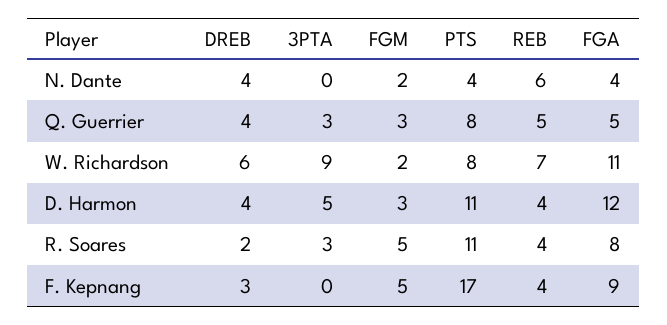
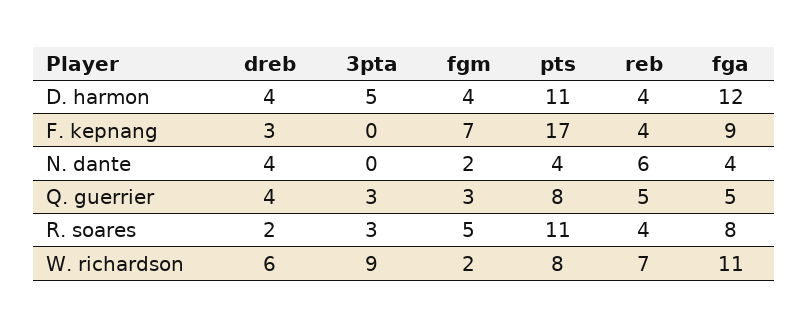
  {
    "DREB": {
      "N. Dante": 4,
      "Q. Guerrier": 4,
      "W. Richardson": 6,
      "D. Harmon": 4,
      "R. Soares": 2,
      "F. Kepnang": 3
    },
    "3PTA": {
      "N. Dante": 0,
      "Q. Guerrier": 3,
      "W. Richardson": 9,
      "D. Harmon": 5,
      "R. Soares": 3,
      "F. Kepnang": 0
    },
    "FGM": {
      "N. Dante": 2,
      "Q. Guerrier": 3,
      "W. Richardson": 2,
-     "D. Harmon": 3,
+     "D. Harmon": 4,
      "R. Soares": 5,
-     "F. Kepnang": 5
+     "F. Kepnang": 7
    },
    "PTS": {
      "N. Dante": 4,
      "Q. Guerrier": 8,
      "W. Richardson": 8,
      "D. Harmon": 11,
      "R. Soares": 11,
      "F. Kepnang": 17
    },
    "REB": {
      "N. Dante": 6,
      "Q. Guerrier": 5,
      "W. Richardson": 7,
      "D. Harmon": 4,
      "R. Soares": 4,
      "F. Kepnang": 4
    },
    "FGA": {
      "N. Dante": 4,
      "Q. Guerrier": 5,
      "W. Richardson": 11,
      "D. Harmon": 12,
      "R. Soares": 8,
      "F. Kepnang": 9
    }
  }

